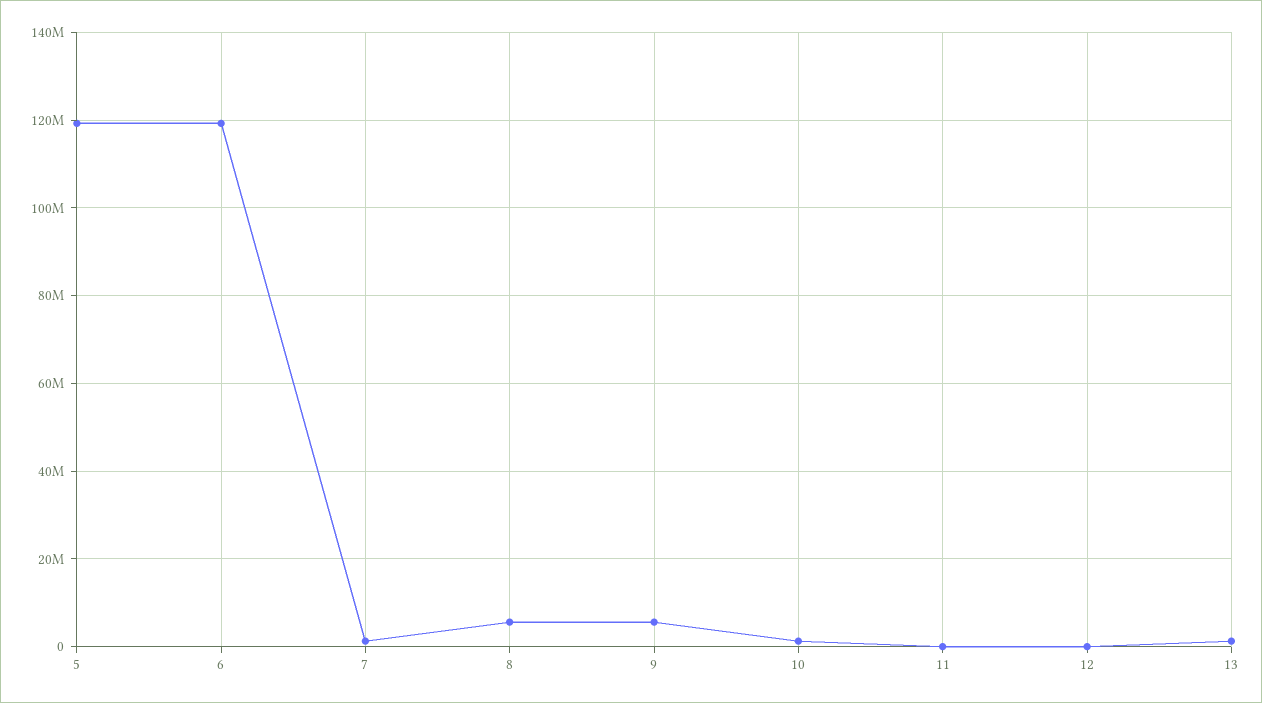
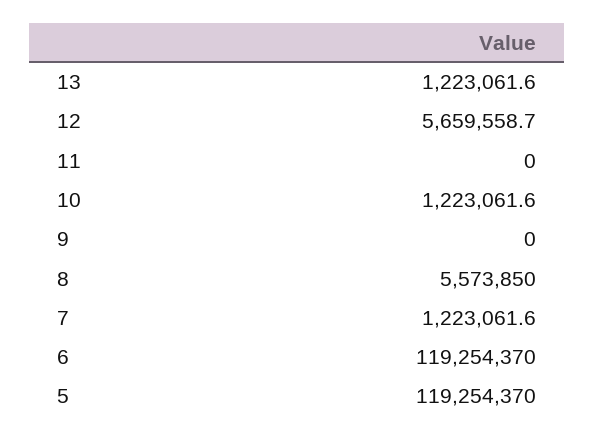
  {
    "5": 119254370,
    "6": 119254370,
    "7": 1223061.6,
    "8": 5573850,
-   "9": 6000000,
+   "9": 0,
    "10": 1223061.6,
    "11": 0,
-   "12": 0,
+   "12": 5659558.7,
    "13": 1223061.6
  }

